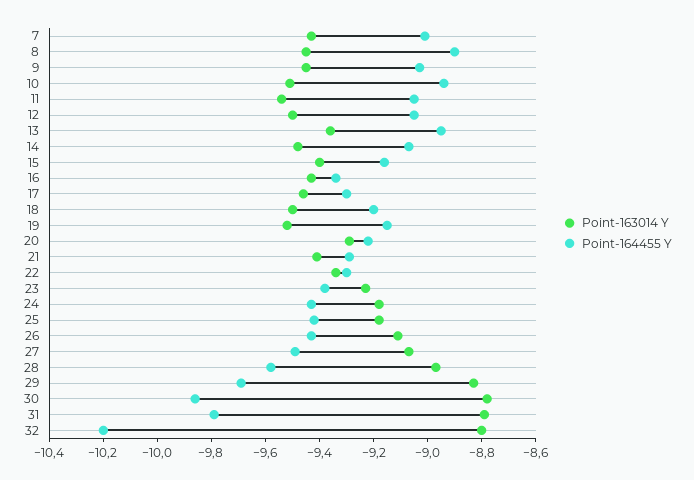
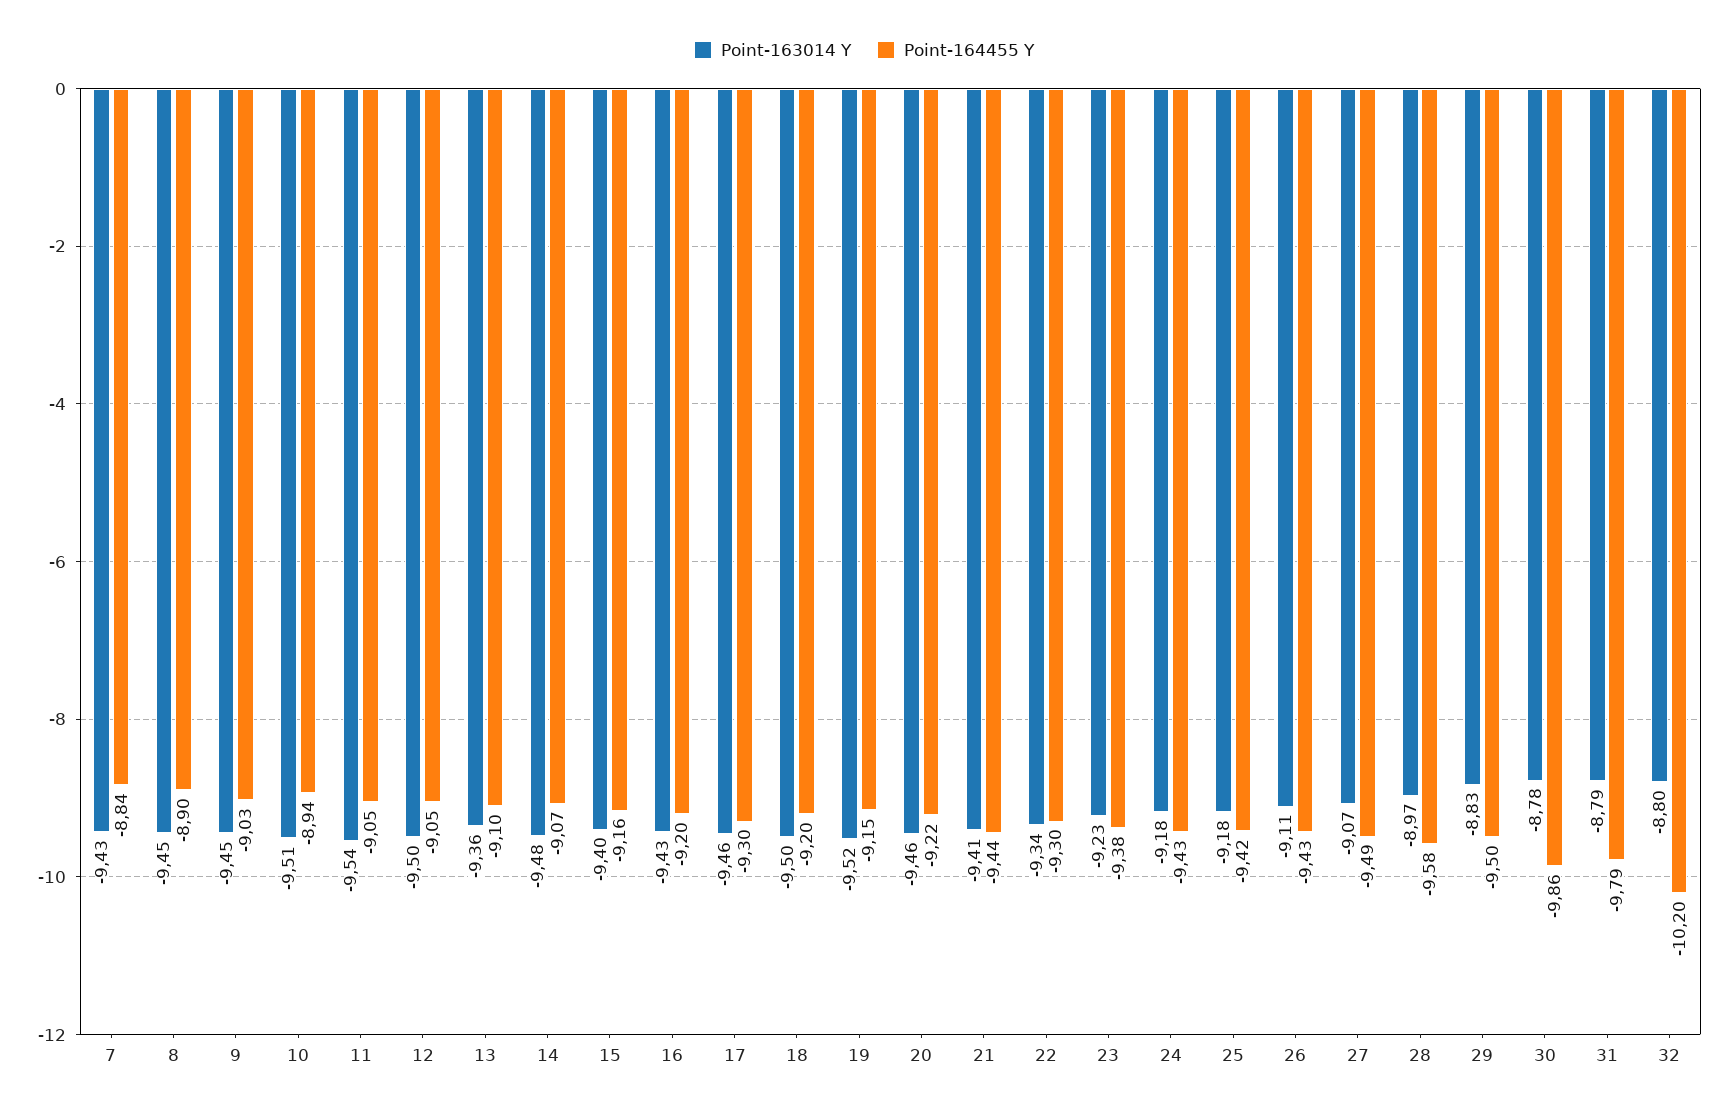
  {
    "Point-163014 Y": {
      "7": -9.43,
      "8": -9.45,
      "9": -9.45,
      "10": -9.51,
      "11": -9.54,
      "12": -9.5,
      "13": -9.36,
      "14": -9.48,
      "15": -9.4,
      "16": -9.43,
      "17": -9.46,
      "18": -9.5,
      "19": -9.52,
-     "20": -9.3,
+     "20": -9.46,
      "21": -9.41,
      "22": -9.34,
      "23": -9.23,
      "24": -9.18,
      "25": -9.18,
      "26": -9.11,
      "27": -9.07,
      "28": -8.97,
      "29": -8.83,
      "30": -8.78,
      "31": -8.79,
      "32": -8.8
    },
    "Point-164455 Y": {
-     "7": -9,
+     "7": -8.84,
      "8": -8.9,
      "9": -9.03,
      "10": -8.94,
      "11": -9.05,
      "12": -9.05,
-     "13": -8.95,
+     "13": -9.1,
      "14": -9.07,
      "15": -9.16,
-     "16": -9.35,
+     "16": -9.2,
      "17": -9.3,
      "18": -9.2,
      "19": -9.15,
      "20": -9.22,
-     "21": -9.3,
+     "21": -9.44,
      "22": -9.3,
      "23": -9.38,
      "24": -9.43,
      "25": -9.42,
      "26": -9.43,
      "27": -9.49,
      "28": -9.58,
-     "29": -9.7,
+     "29": -9.5,
      "30": -9.86,
      "31": -9.79,
      "32": -10.2
    }
  }

